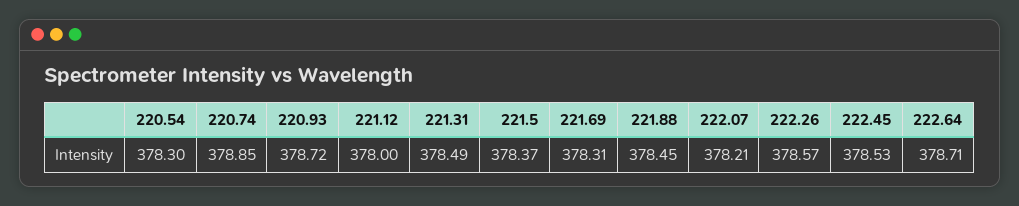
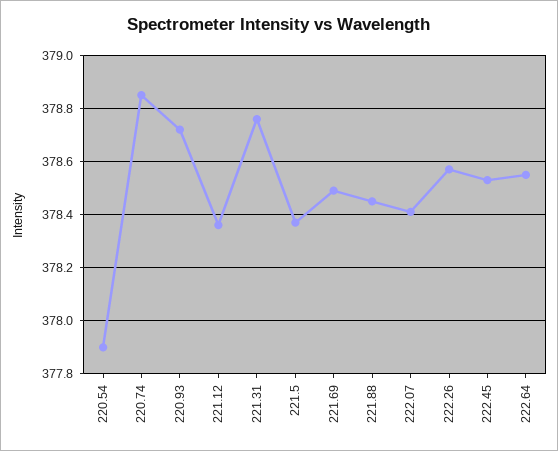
  {
-   "220.54": 378.3,
+   "220.54": 377.9,
    "220.74": 378.85,
    "220.93": 378.72,
-   "221.12": 378,
+   "221.12": 378.35,
-   "221.31": 378.49,
+   "221.31": 378.75,
    "221.5": 378.37,
-   "221.69": 378.31,
+   "221.69": 378.5,
    "221.88": 378.45,
-   "222.07": 378.21,
+   "222.07": 378.4,
    "222.26": 378.57,
    "222.45": 378.53,
-   "222.64": 378.71
+   "222.64": 378.55
  }

